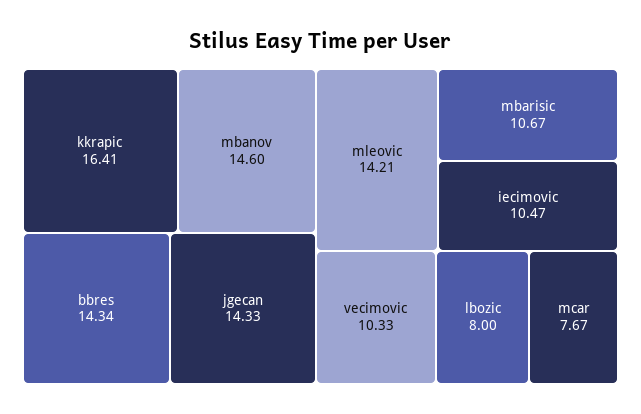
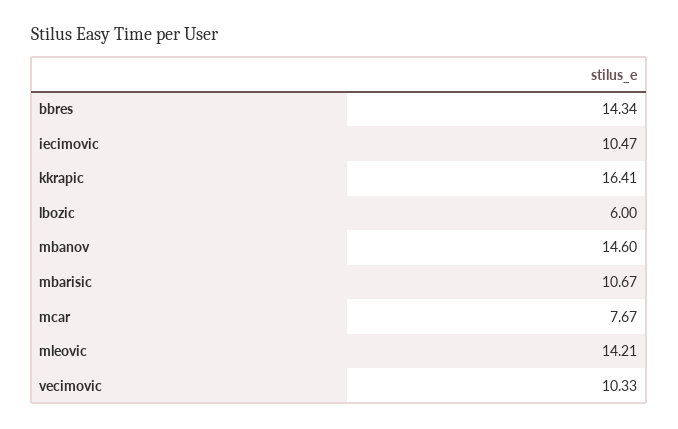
  {
    "kkrapic": 16.41,
    "mbanov": 14.6,
    "bbres": 14.34,
-   "jgecan": 14.33,
    "mleovic": 14.21,
    "mbarisic": 10.67,
    "iecimovic": 10.47,
    "vecimovic": 10.33,
-   "lbozic": 8,
+   "lbozic": 6,
    "mcar": 7.67
  }

